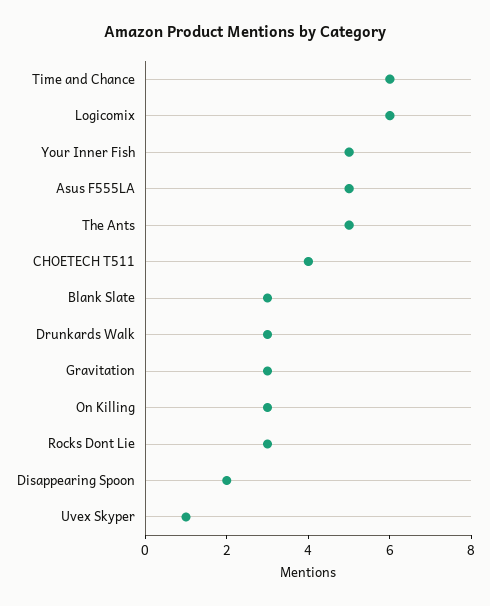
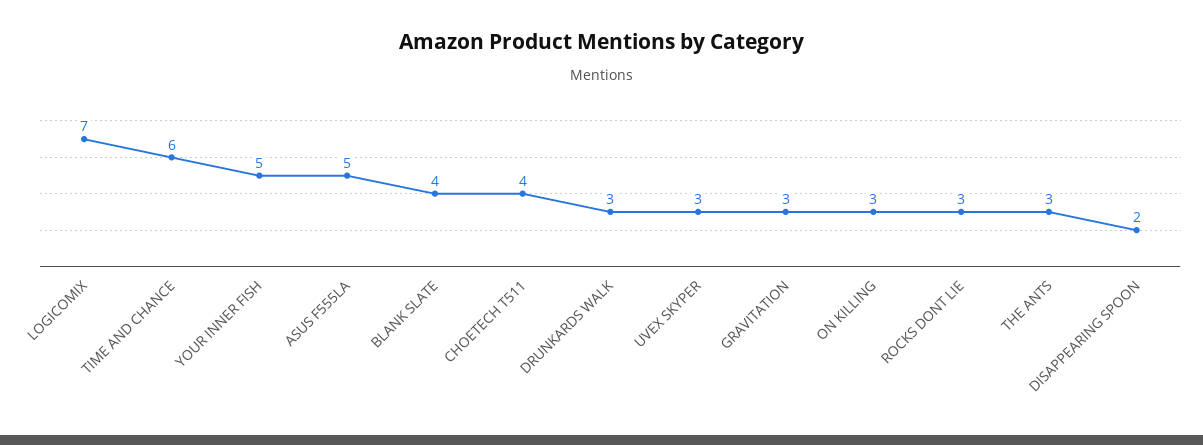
  {
    "Time and Chance": 6,
-   "Logicomix": 6,
+   "Logicomix": 7,
    "Your Inner Fish": 5,
    "Asus F555LA": 5,
-   "The Ants": 5,
+   "The Ants": 3,
    "CHOETECH T511": 4,
-   "Blank Slate": 3,
+   "Blank Slate": 4,
    "Drunkards Walk": 3,
    "Gravitation": 3,
    "On Killing": 3,
    "Rocks Dont Lie": 3,
    "Disappearing Spoon": 2,
-   "Uvex Skyper": 1
+   "Uvex Skyper": 3
  }

